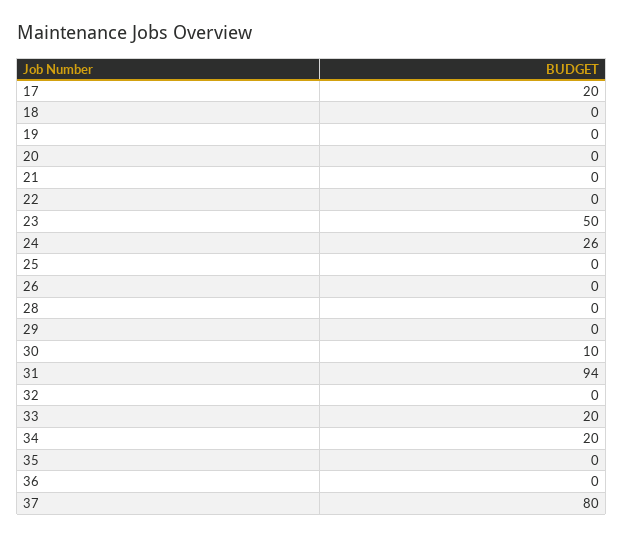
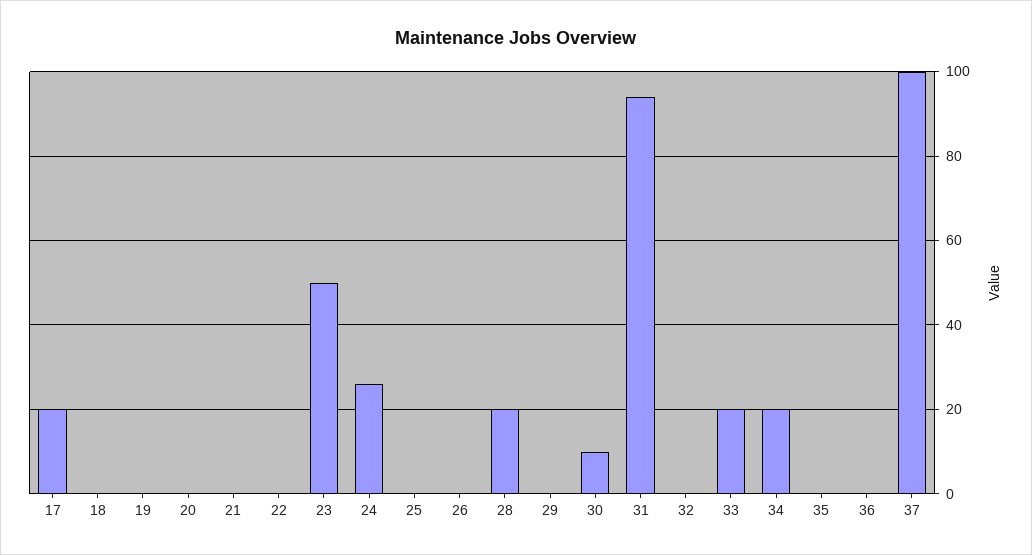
  {
    "17": 20,
    "18": 0,
    "19": 0,
    "20": 0,
    "21": 0,
    "22": 0,
    "23": 50,
    "24": 26,
    "25": 0,
    "26": 0,
-   "28": 0,
+   "28": 20,
    "29": 0,
    "30": 10,
    "31": 94,
    "32": 0,
    "33": 20,
    "34": 20,
    "35": 0,
    "36": 0,
-   "37": 80
+   "37": 100
  }

